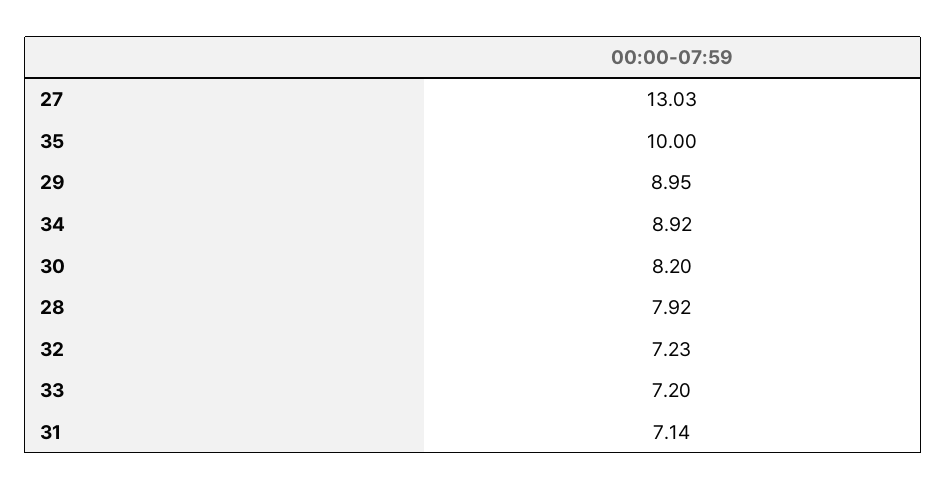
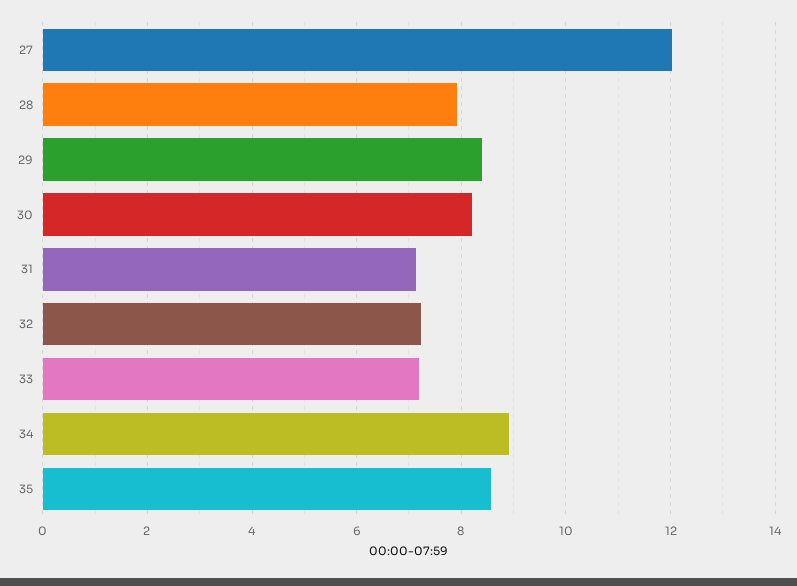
  {
-   "27": 13.03,
+   "27": 12,
-   "35": 10,
+   "35": 8.6,
-   "29": 8.95,
+   "29": 8.4,
    "34": 8.92,
    "30": 8.2,
    "28": 7.92,
    "32": 7.23,
    "33": 7.2,
    "31": 7.14
  }

